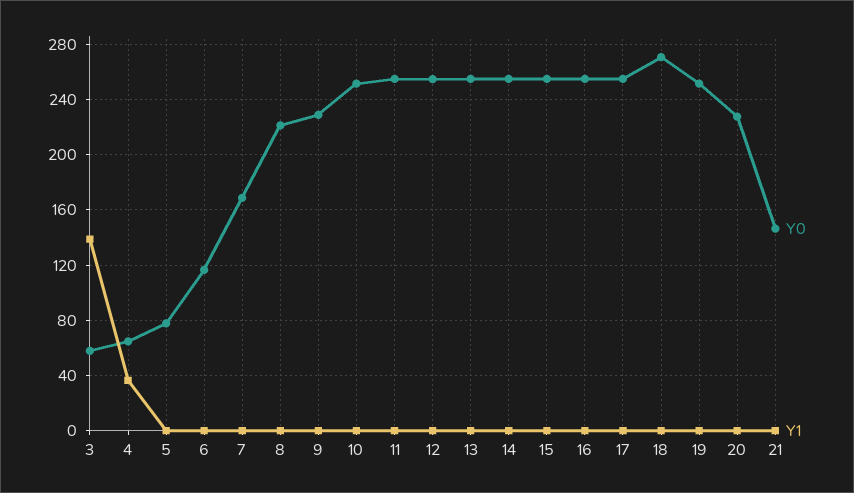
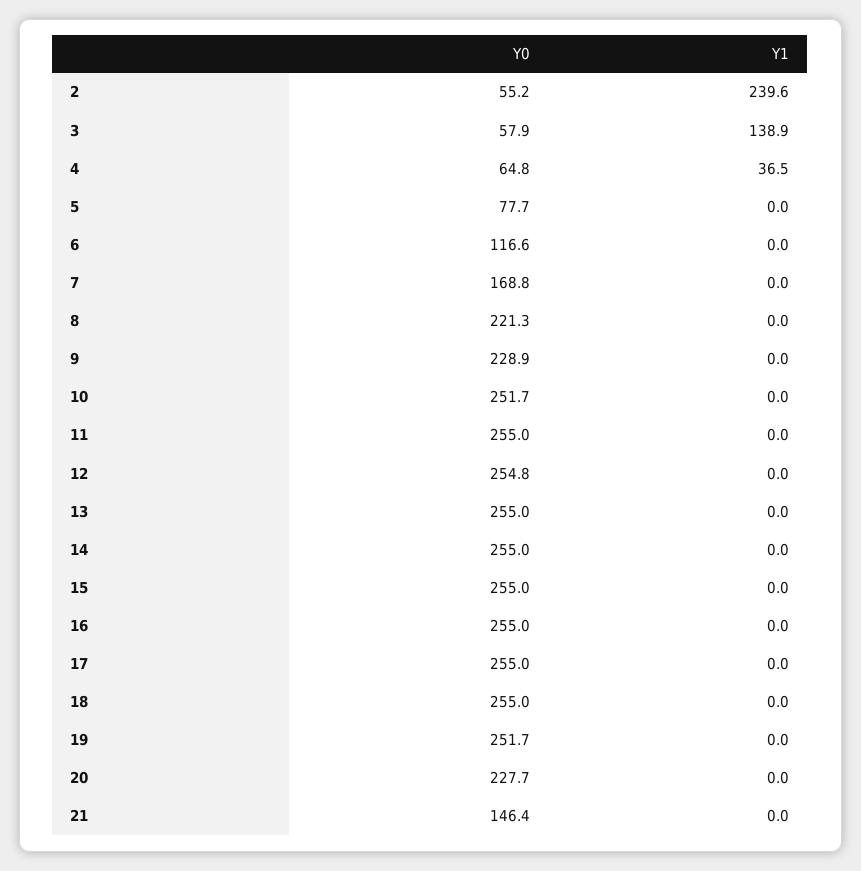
  {
    "Y0": {
      "3": 57.9,
      "4": 64.8,
      "5": 77.7,
      "6": 116.6,
      "7": 168.8,
      "8": 221.3,
      "9": 228.9,
      "10": 251.7,
      "11": 255,
      "12": 254.8,
      "13": 255,
      "14": 255,
      "15": 255,
      "16": 255,
      "17": 255,
-     "18": 270,
+     "18": 255,
      "19": 251.7,
      "20": 227.7,
-     "21": 146.4
+     "21": 146.4,
+     "2": 55.2
    },
    "Y1": {
      "3": 138.9,
      "4": 36.5,
      "5": 0,
      "6": 0,
      "7": 0,
      "8": 0,
      "9": 0,
      "10": 0,
      "11": 0,
      "12": 0,
      "13": 0,
      "14": 0,
      "15": 0,
      "16": 0,
      "17": 0,
      "18": 0,
      "19": 0,
      "20": 0,
-     "21": 0
+     "21": 0,
+     "2": 239.6
    }
  }

